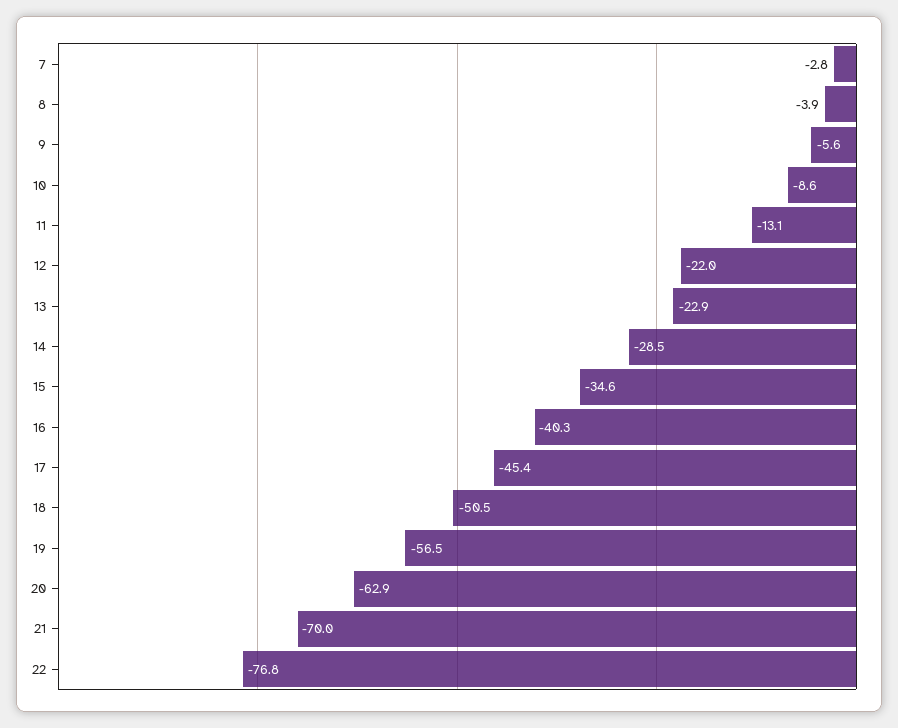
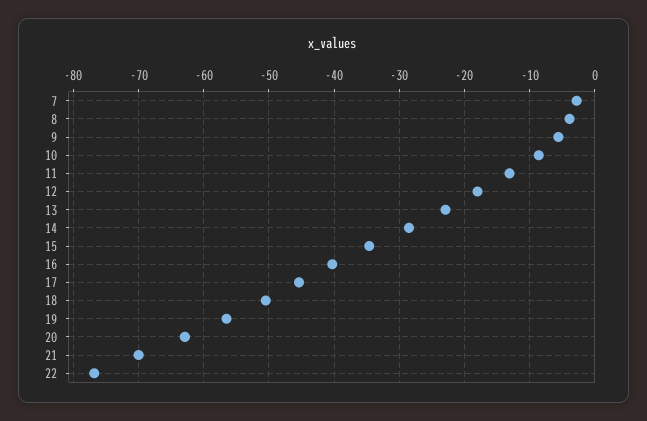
  {
    "7": -2.8,
    "8": -3.9,
    "9": -5.6,
    "10": -8.6,
    "11": -13.1,
-   "12": -22,
+   "12": -18,
    "13": -22.9,
    "14": -28.5,
    "15": -34.6,
    "16": -40.3,
    "17": -45.4,
    "18": -50.5,
    "19": -56.5,
    "20": -62.9,
    "21": -70,
    "22": -76.8
  }

